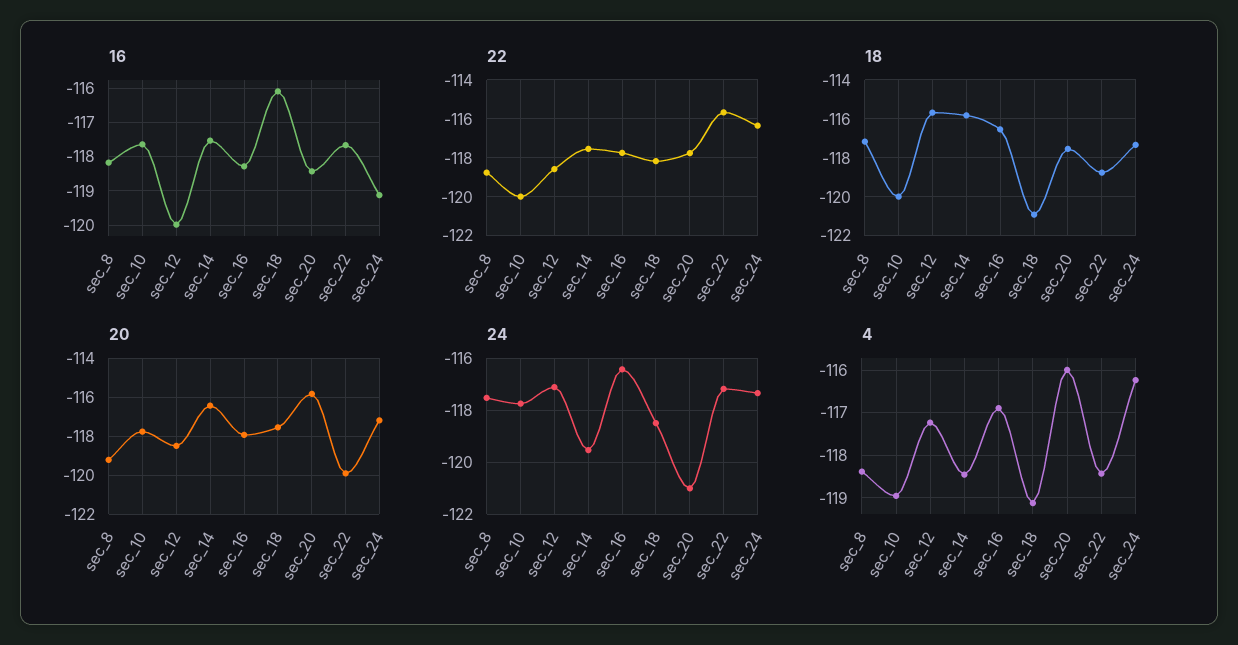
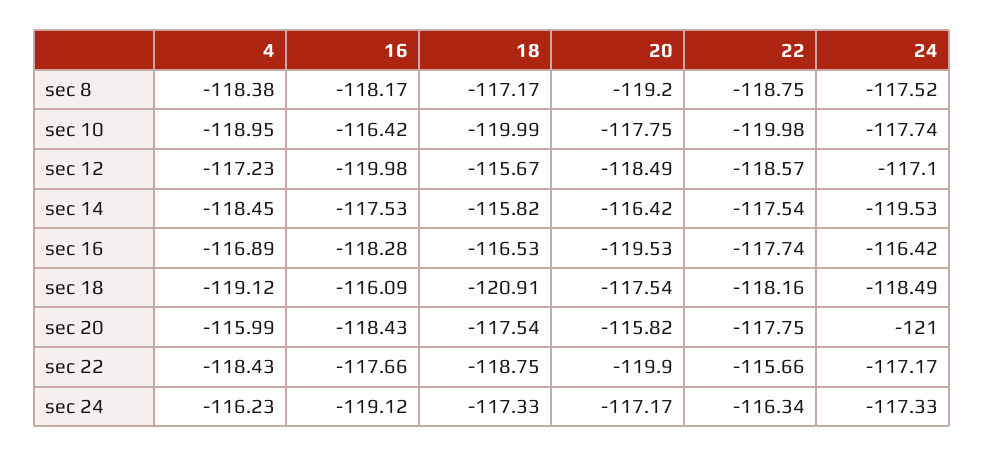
  {
    "16": {
      "sec_8": -118.17,
-     "sec_10": -117.6,
+     "sec_10": -116.42,
      "sec_12": -119.98,
      "sec_14": -117.53,
      "sec_16": -118.28,
      "sec_18": -116.09,
      "sec_20": -118.43,
      "sec_22": -117.66,
      "sec_24": -119.12
    },
    "22": {
      "sec_8": -118.75,
      "sec_10": -119.98,
      "sec_12": -118.57,
      "sec_14": -117.54,
      "sec_16": -117.74,
      "sec_18": -118.16,
      "sec_20": -117.75,
      "sec_22": -115.66,
      "sec_24": -116.34
    },
    "18": {
      "sec_8": -117.17,
      "sec_10": -119.99,
      "sec_12": -115.67,
      "sec_14": -115.82,
      "sec_16": -116.53,
      "sec_18": -120.91,
      "sec_20": -117.54,
      "sec_22": -118.75,
      "sec_24": -117.33
    },
    "20": {
      "sec_8": -119.2,
      "sec_10": -117.75,
      "sec_12": -118.49,
      "sec_14": -116.42,
-     "sec_16": -118,
+     "sec_16": -119.53,
      "sec_18": -117.54,
      "sec_20": -115.82,
      "sec_22": -119.9,
      "sec_24": -117.17
    },
    "24": {
      "sec_8": -117.52,
      "sec_10": -117.74,
      "sec_12": -117.1,
      "sec_14": -119.53,
      "sec_16": -116.42,
      "sec_18": -118.49,
      "sec_20": -121,
      "sec_22": -117.17,
      "sec_24": -117.33
    },
    "4": {
      "sec_8": -118.38,
      "sec_10": -118.95,
      "sec_12": -117.23,
      "sec_14": -118.45,
      "sec_16": -116.89,
      "sec_18": -119.12,
      "sec_20": -115.99,
      "sec_22": -118.43,
      "sec_24": -116.23
    }
  }

